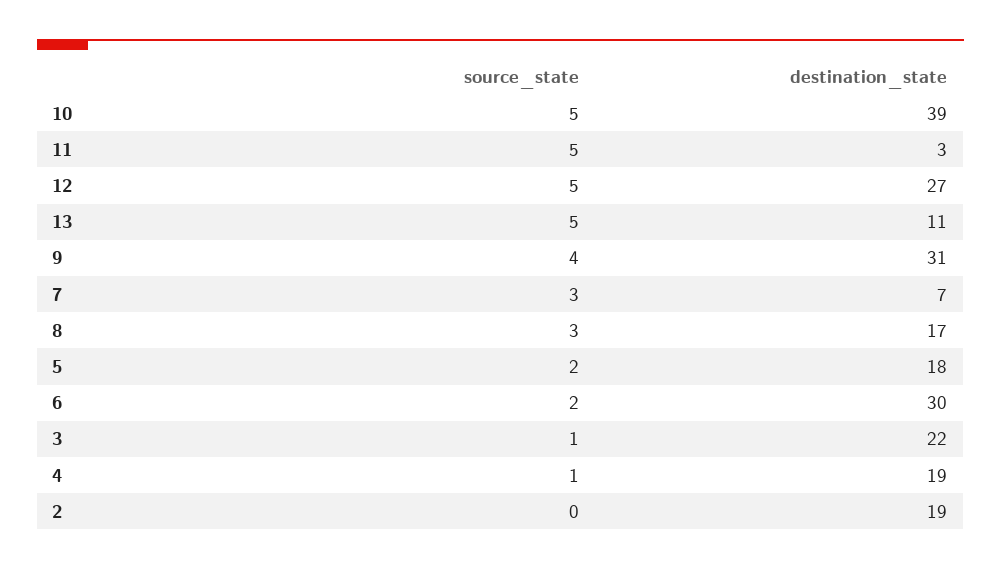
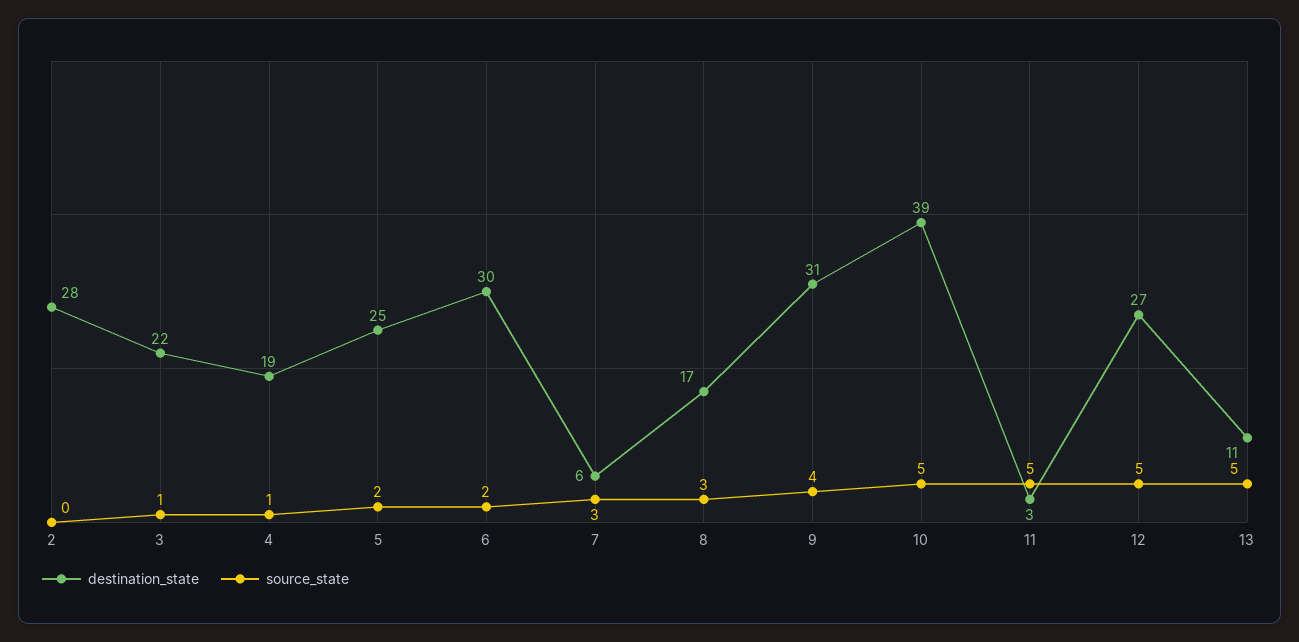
  {
    "source_state": {
      "10": 5,
      "11": 5,
      "12": 5,
      "13": 5,
      "9": 4,
      "7": 3,
      "8": 3,
      "5": 2,
      "6": 2,
      "3": 1,
      "4": 1,
      "2": 0
    },
    "destination_state": {
      "10": 39,
      "11": 3,
      "12": 27,
      "13": 11,
      "9": 31,
-     "7": 7,
+     "7": 6,
      "8": 17,
-     "5": 18,
+     "5": 25,
      "6": 30,
      "3": 22,
      "4": 19,
-     "2": 19
+     "2": 28
    }
  }

